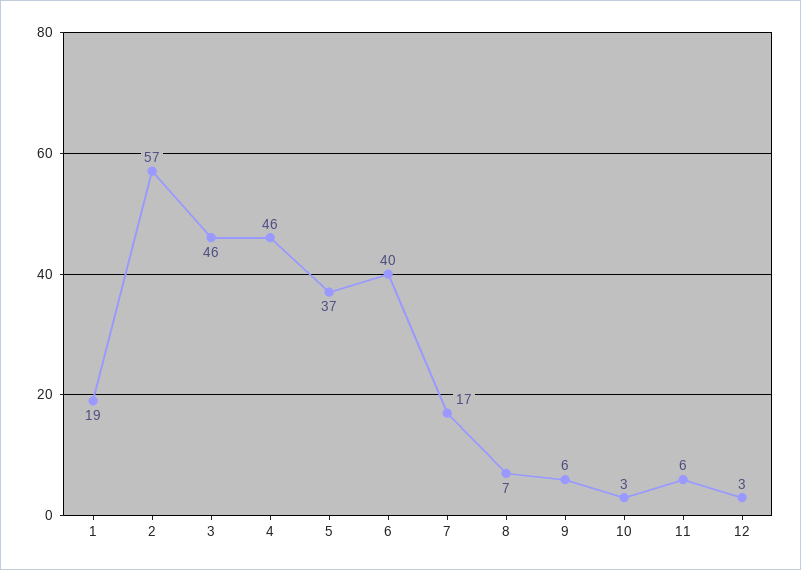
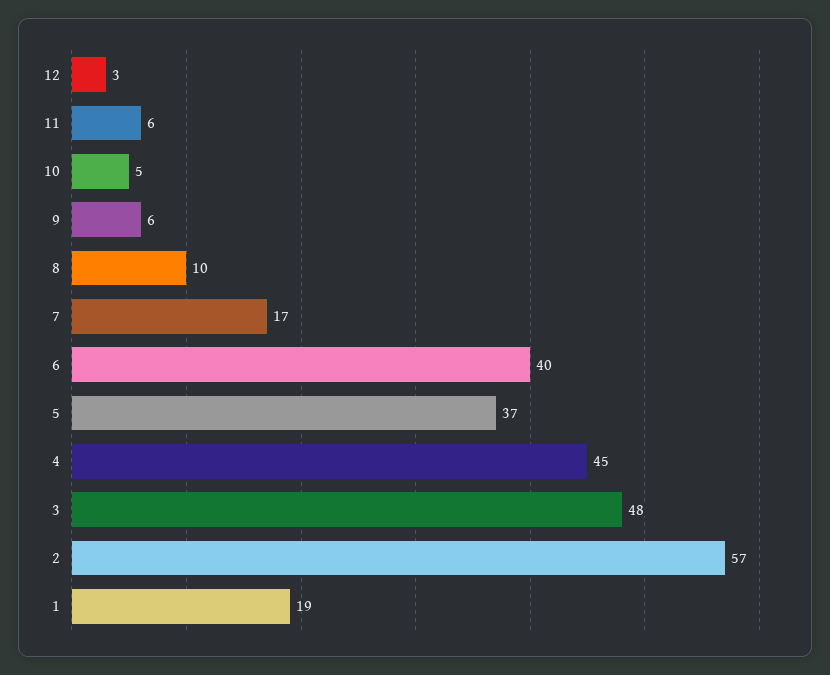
  {
    "1": 19,
    "2": 57,
-   "3": 46,
+   "3": 48,
-   "4": 46,
+   "4": 45,
    "5": 37,
    "6": 40,
    "7": 17,
-   "8": 7,
+   "8": 10,
    "9": 6,
-   "10": 3,
+   "10": 5,
    "11": 6,
    "12": 3
  }

